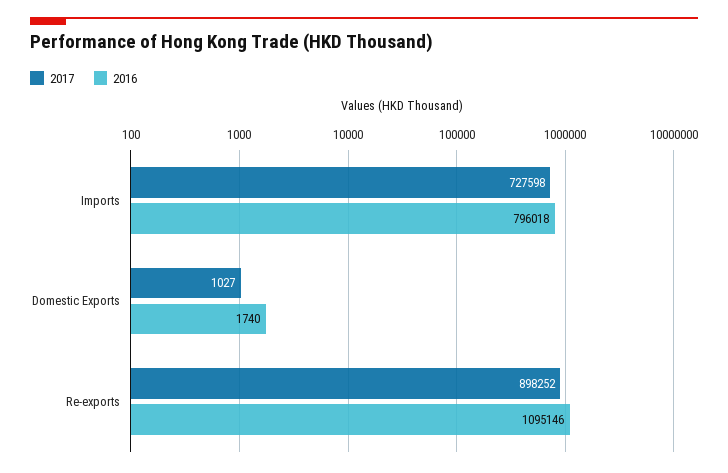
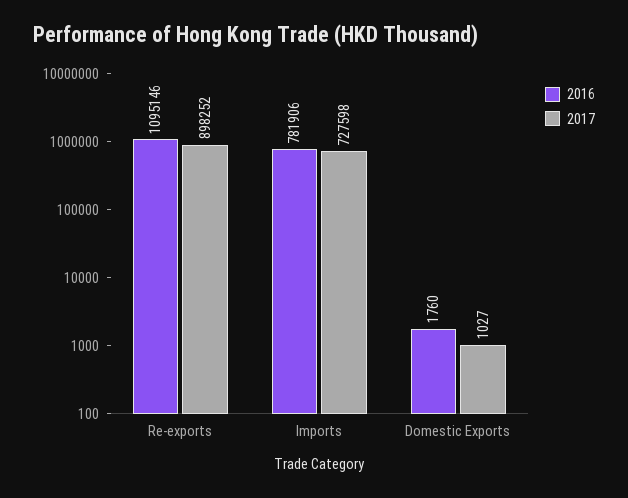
  {
    "2017": {
      "Imports": 727598,
      "Domestic Exports": 1027,
      "Re-exports": 898252
    },
    "2016": {
-     "Imports": 796018,
+     "Imports": 781906,
-     "Domestic Exports": 1740,
+     "Domestic Exports": 1760,
      "Re-exports": 1095146
    }
  }

